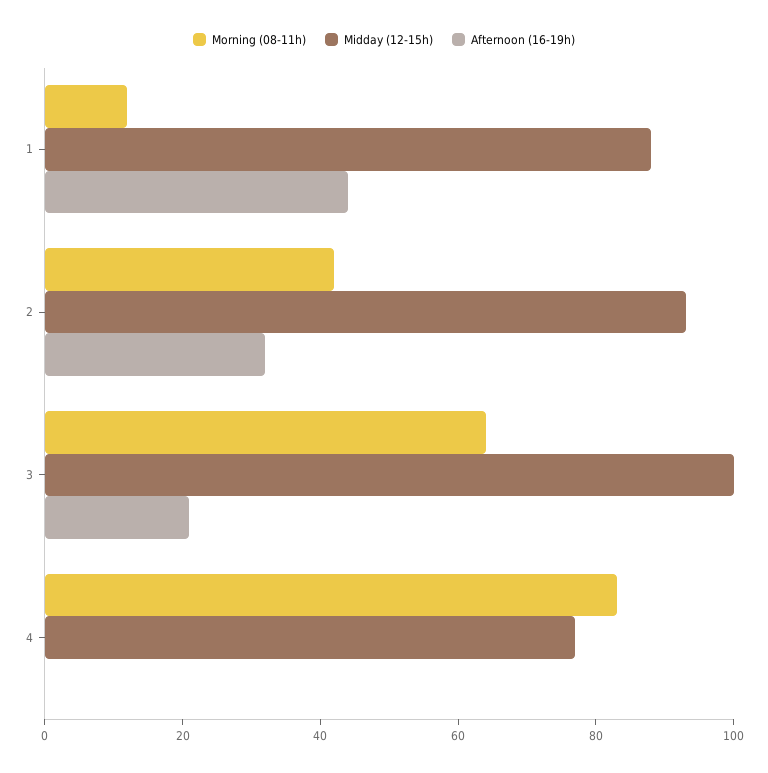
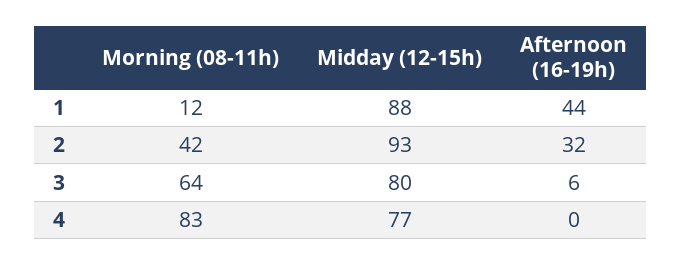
  {
    "Morning (08-11h)": {
      "1": 12,
      "2": 42,
      "3": 64,
      "4": 83
    },
    "Midday (12-15h)": {
      "1": 88,
      "2": 93,
-     "3": 100,
+     "3": 80,
      "4": 77
    },
    "Afternoon (16-19h)": {
      "1": 44,
      "2": 32,
-     "3": 20,
+     "3": 6,
      "4": 0
    }
  }

